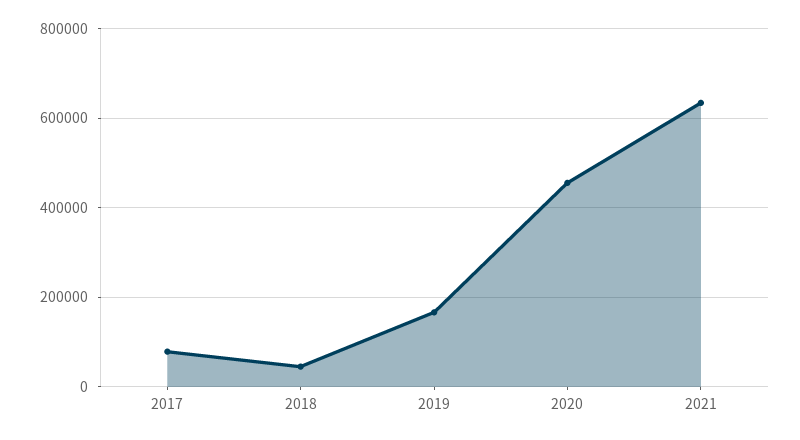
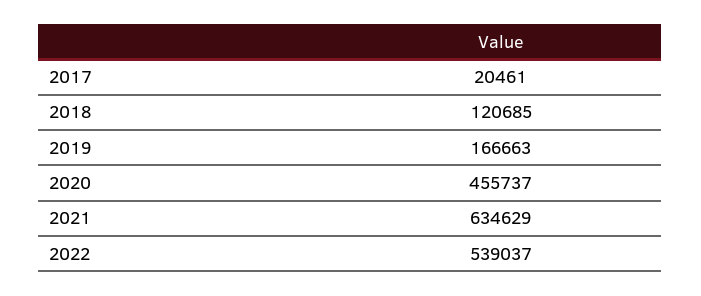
  {
-   "2017": 80000,
+   "2017": 20461,
-   "2018": 40000,
+   "2018": 120685,
    "2019": 166663,
    "2020": 455737,
-   "2021": 634629
+   "2021": 634629,
+   "2022": 539037
  }

